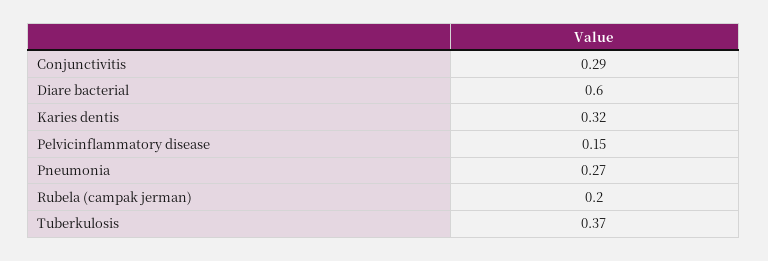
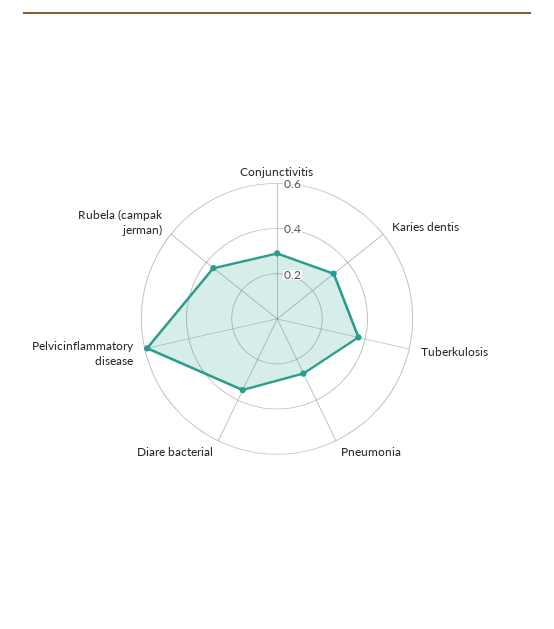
  {
    "Conjunctivitis": 0.29,
-   "Diare bacterial": 0.6,
+   "Diare bacterial": 0.35,
    "Karies dentis": 0.32,
-   "Pelvicinflammatory disease": 0.15,
+   "Pelvicinflammatory disease": 0.6,
    "Pneumonia": 0.27,
-   "Rubela (campak jerman)": 0.2,
+   "Rubela (campak jerman)": 0.35,
    "Tuberkulosis": 0.37
  }

